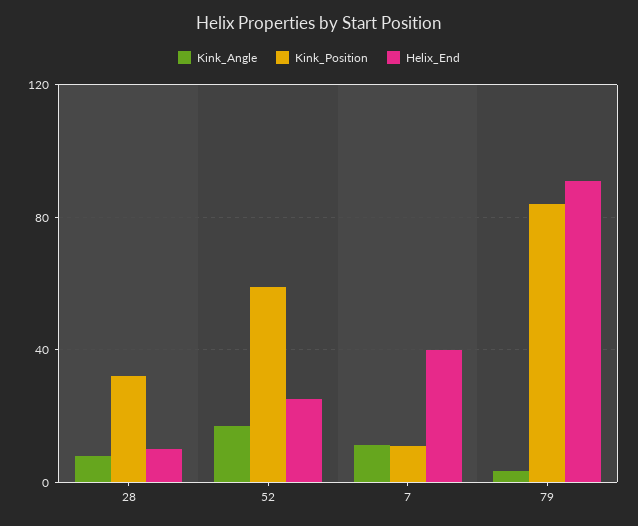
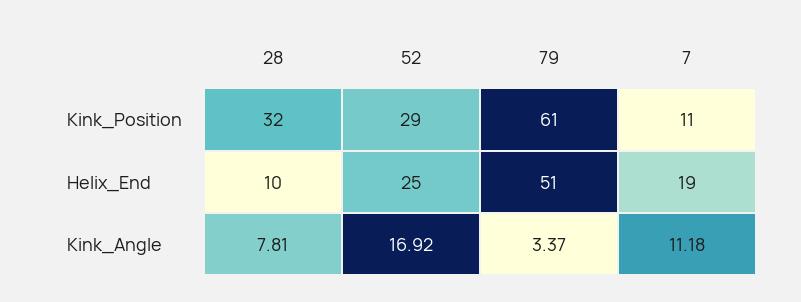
  {
    "Kink_Angle": {
      "28": 7.81,
      "52": 16.92,
      "7": 11.18,
      "79": 3.37
    },
    "Kink_Position": {
      "28": 32,
-     "52": 60,
+     "52": 29,
      "7": 11,
-     "79": 85
+     "79": 61
    },
    "Helix_End": {
      "28": 10,
      "52": 25,
-     "7": 40,
+     "7": 19,
-     "79": 90
+     "79": 51
    }
  }

